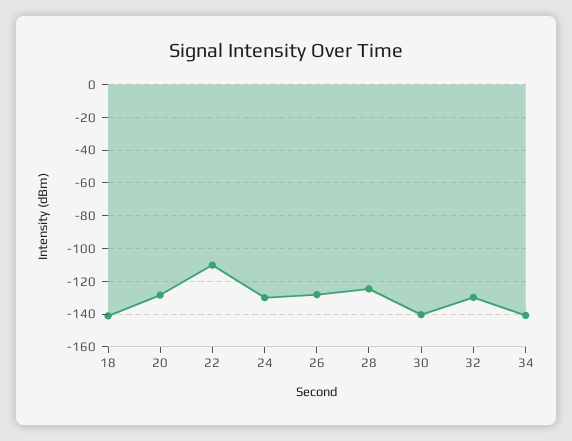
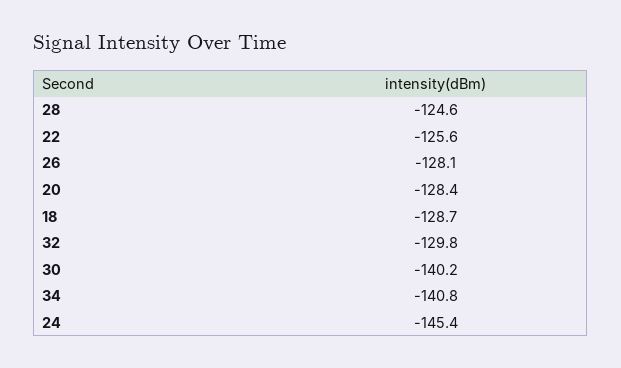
  {
-   "18": -140,
+   "18": -128.7,
    "20": -128.4,
-   "22": -110,
+   "22": -125.6,
-   "24": -130,
+   "24": -145.4,
    "26": -128.1,
    "28": -124.6,
    "30": -140.2,
    "32": -129.8,
    "34": -140.8
  }

